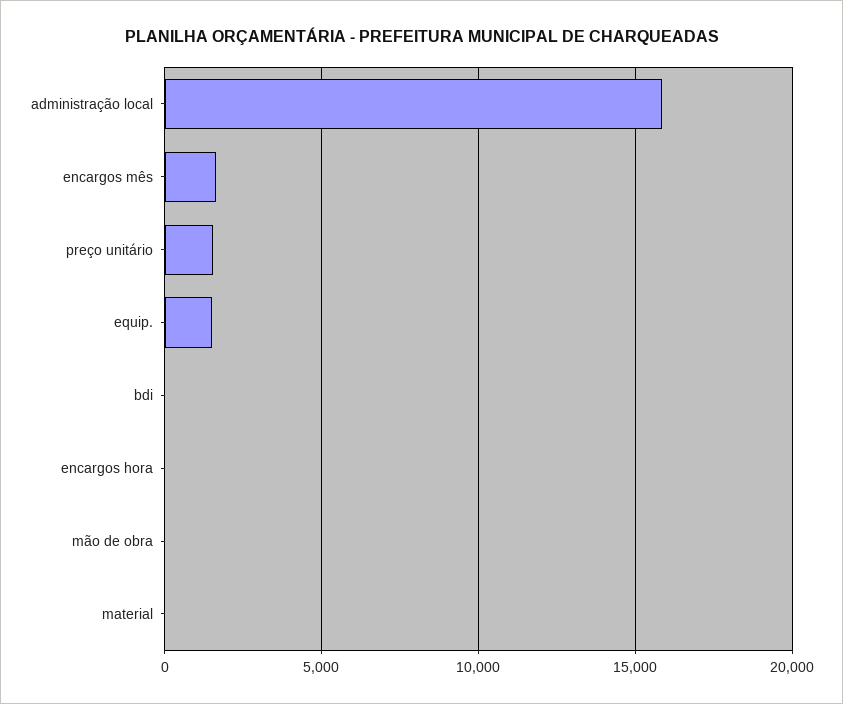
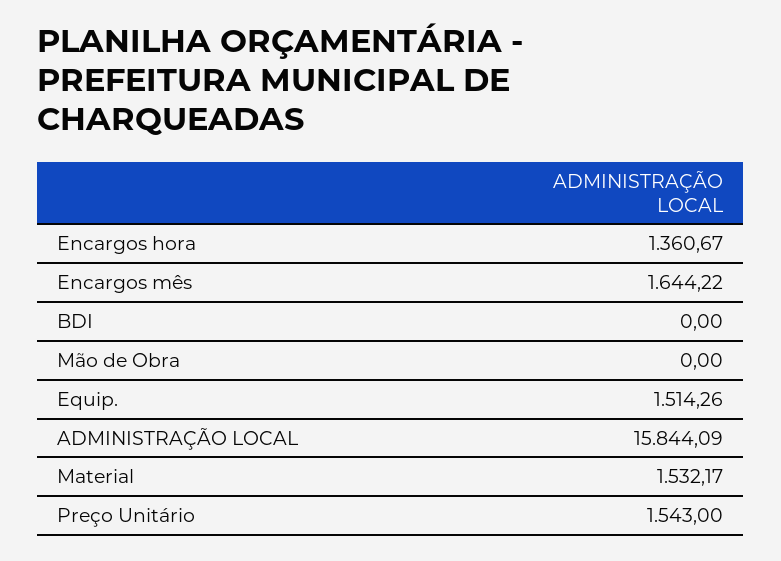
  {
    "administração local": 15844.09,
    "encargos mês": 1644.22,
    "preço unitário": 1543,
    "equip.": 1514.26,
    "bdi": 0,
-   "encargos hora": 0,
+   "encargos hora": 1360.67,
    "mão de obra": 0,
-   "material": 0
+   "material": 1532.17
  }

